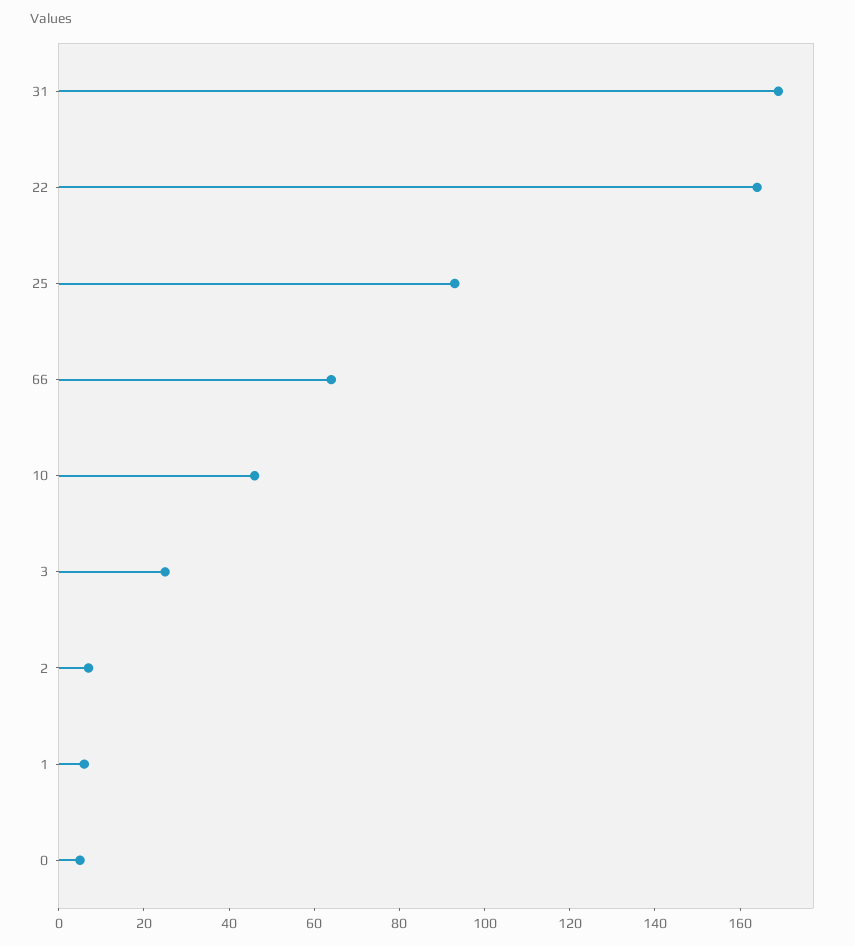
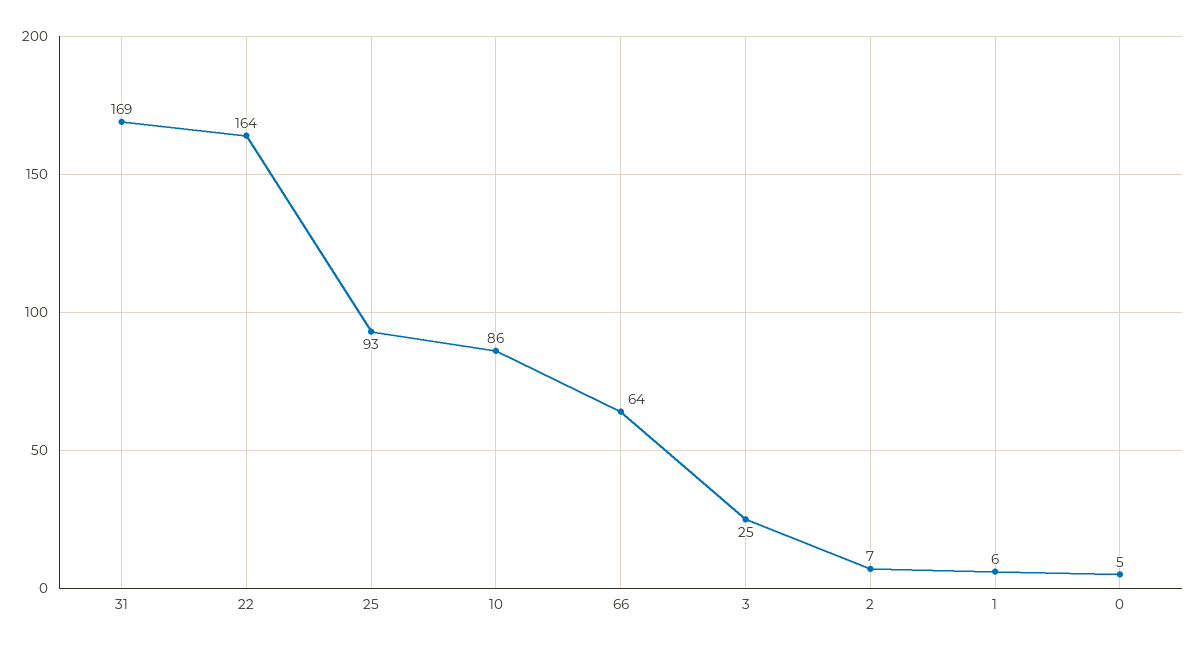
  {
    "31": 169,
    "22": 164,
    "25": 93,
    "66": 64,
-   "10": 45,
+   "10": 86,
    "3": 25,
    "2": 7,
    "1": 6,
    "0": 5
  }

